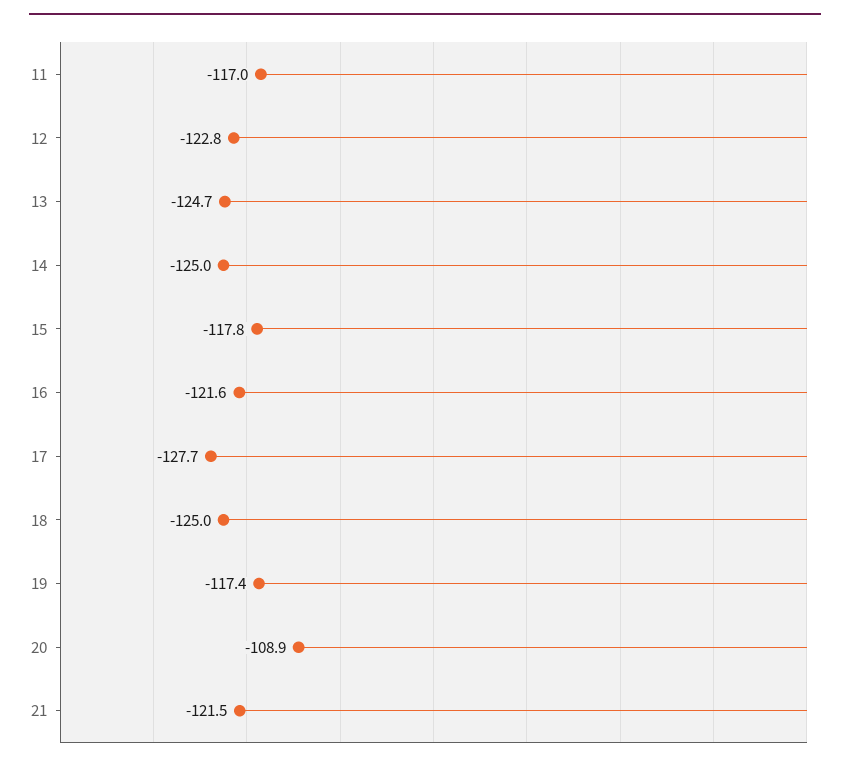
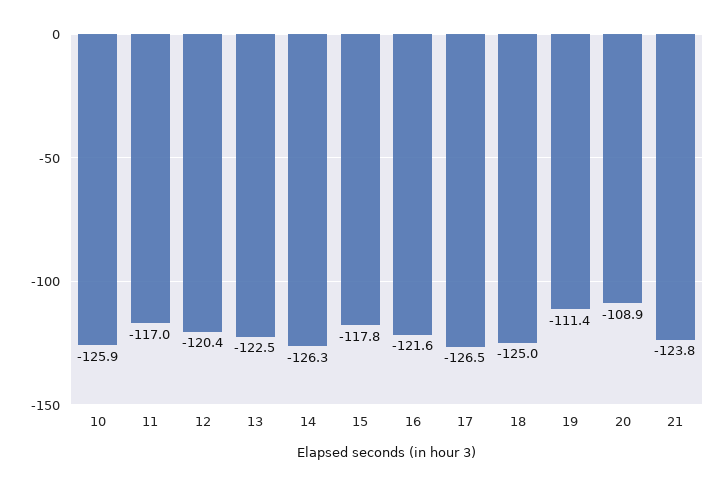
  {
    "11": -117,
-   "12": -122.8,
+   "12": -120.4,
-   "13": -124.7,
+   "13": -122.5,
-   "14": -125,
+   "14": -126.3,
    "15": -117.8,
    "16": -121.6,
-   "17": -127.7,
+   "17": -126.5,
    "18": -125,
-   "19": -117.4,
+   "19": -111.4,
    "20": -108.9,
-   "21": -121.5
+   "21": -123.8,
+   "10": -125.9
  }

